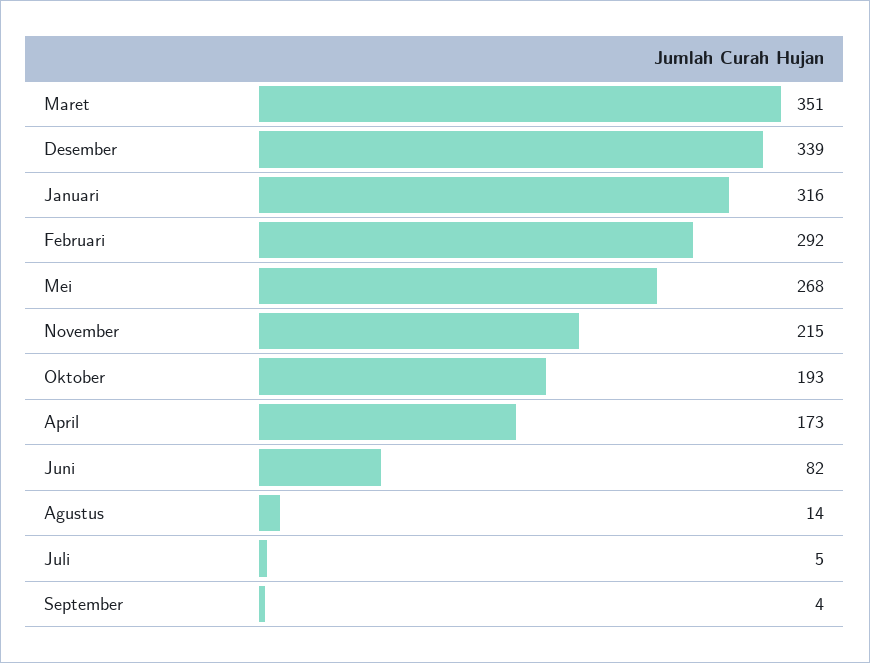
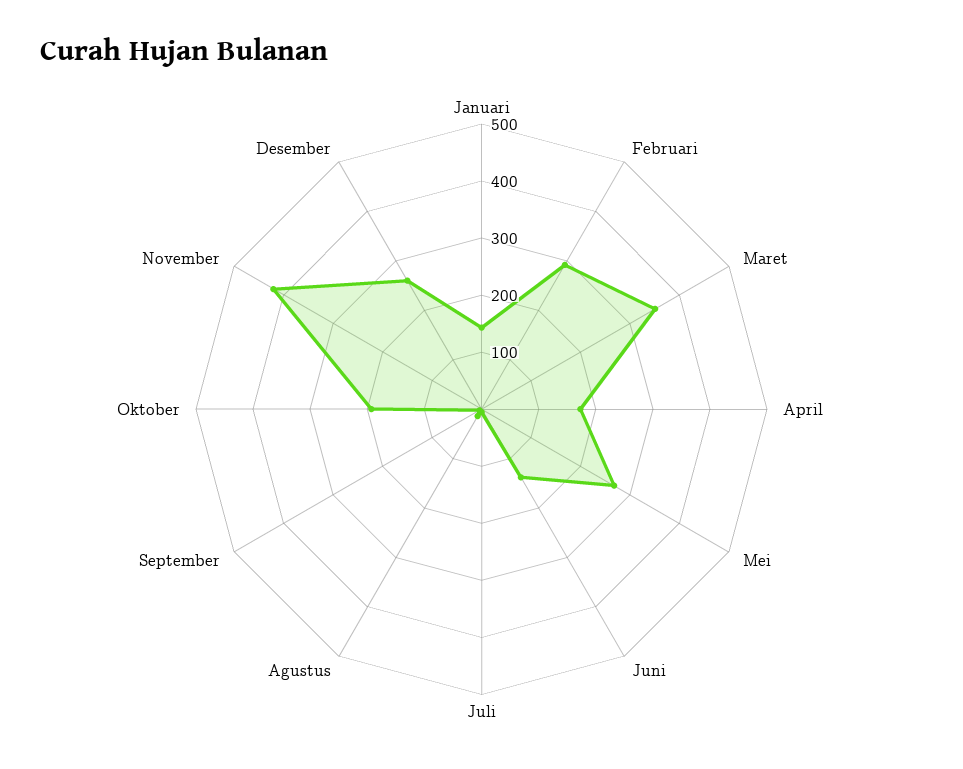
  {
    "Maret": 351,
-   "Desember": 339,
+   "Desember": 260,
-   "Januari": 316,
+   "Januari": 140,
    "Februari": 292,
    "Mei": 268,
-   "November": 215,
+   "November": 420,
    "Oktober": 193,
    "April": 173,
-   "Juni": 82,
+   "Juni": 140,
    "Agustus": 14,
    "Juli": 5,
    "September": 4
  }

